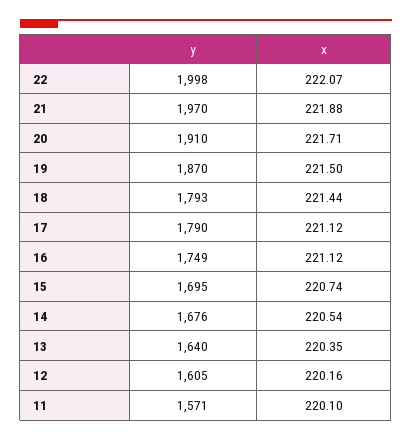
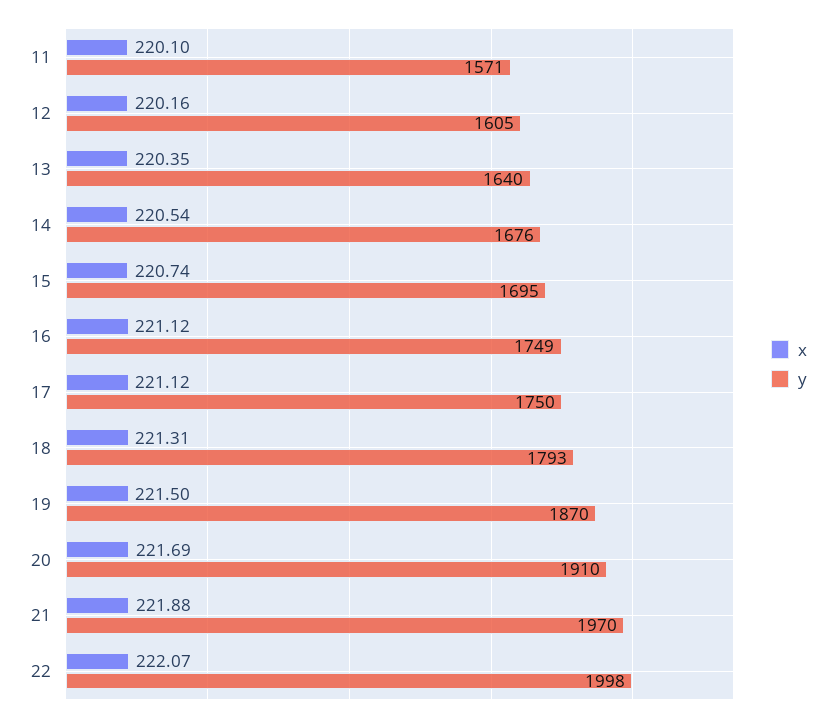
  {
    "y": {
      "22": 1998,
      "21": 1970,
      "20": 1910,
      "19": 1870,
      "18": 1793,
-     "17": 1790,
+     "17": 1750,
      "16": 1749,
      "15": 1695,
      "14": 1676,
      "13": 1640,
      "12": 1605,
      "11": 1571
    },
    "x": {
      "22": 222.07,
      "21": 221.88,
-     "20": 221.71,
+     "20": 221.69,
      "19": 221.5,
-     "18": 221.44,
+     "18": 221.31,
      "17": 221.12,
      "16": 221.12,
      "15": 220.74,
      "14": 220.54,
      "13": 220.35,
      "12": 220.16,
      "11": 220.1
    }
  }

